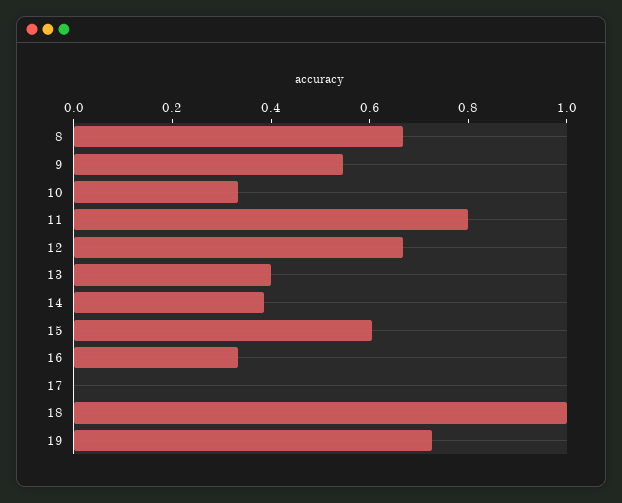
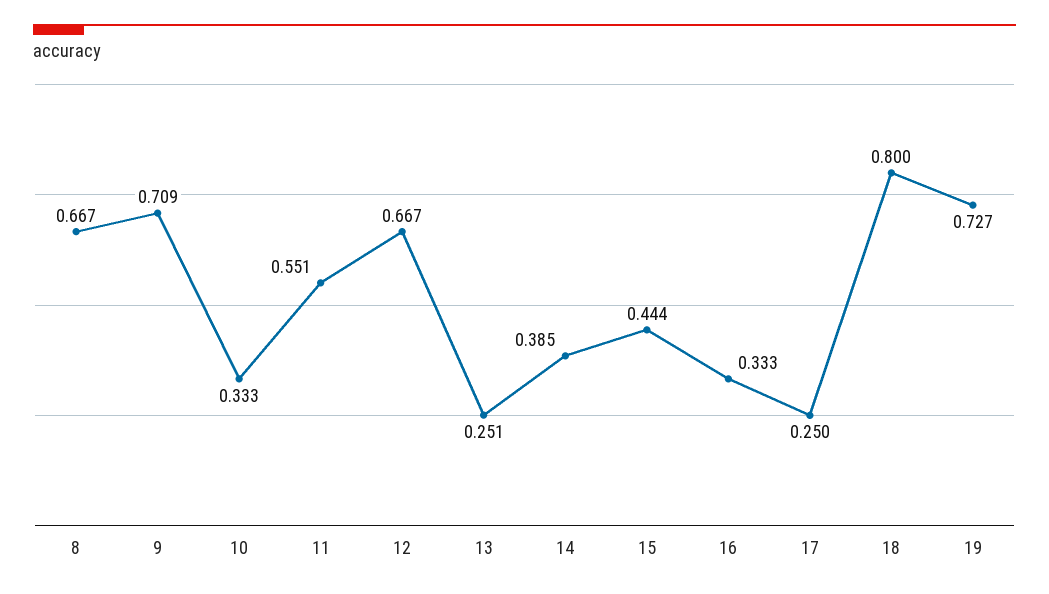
  {
    "8": 0.667,
-   "9": 0.55,
+   "9": 0.709,
    "10": 0.333,
-   "11": 0.8,
+   "11": 0.551,
    "12": 0.667,
-   "13": 0.4,
+   "13": 0.251,
    "14": 0.385,
-   "15": 0.6,
+   "15": 0.444,
    "16": 0.333,
-   "17": 0,
+   "17": 0.25,
-   "18": 1,
+   "18": 0.8,
    "19": 0.727
  }

